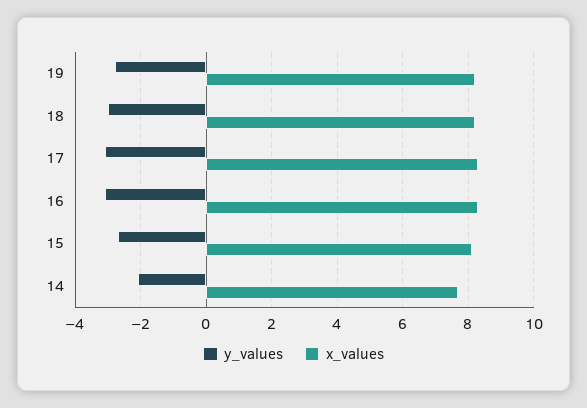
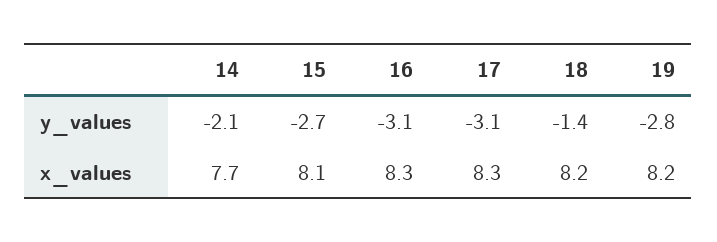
  {
    "y_values": {
      "19": -2.8,
-     "18": -3,
+     "18": -1.4,
      "17": -3.1,
      "16": -3.1,
      "15": -2.7,
      "14": -2.1
    },
    "x_values": {
      "19": 8.2,
      "18": 8.2,
      "17": 8.3,
      "16": 8.3,
      "15": 8.1,
      "14": 7.7
    }
  }

